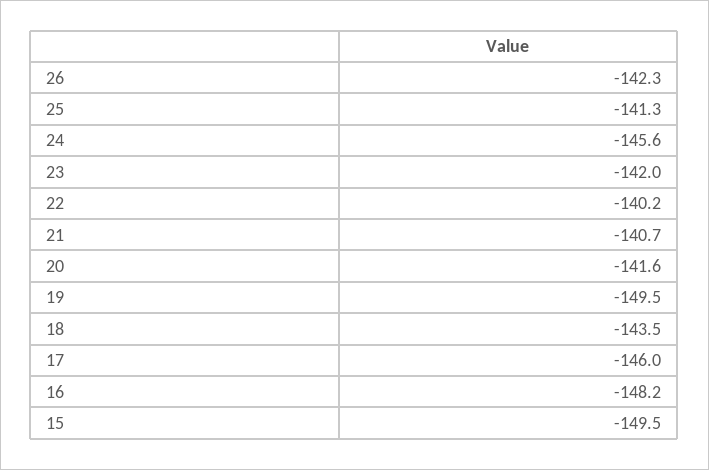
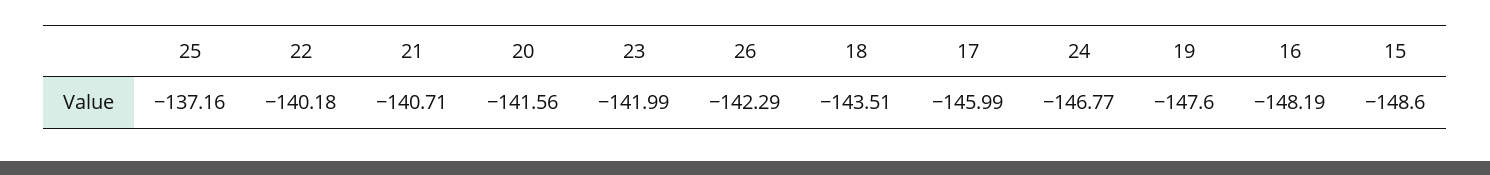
  {
    "26": -142.29,
-   "25": -141.3,
+   "25": -137.16,
-   "24": -145.6,
+   "24": -146.77,
    "23": -141.99,
    "22": -140.18,
    "21": -140.71,
    "20": -141.56,
-   "19": -149.5,
+   "19": -147.6,
    "18": -143.51,
    "17": -145.99,
    "16": -148.19,
-   "15": -149.5
+   "15": -148.6
  }

